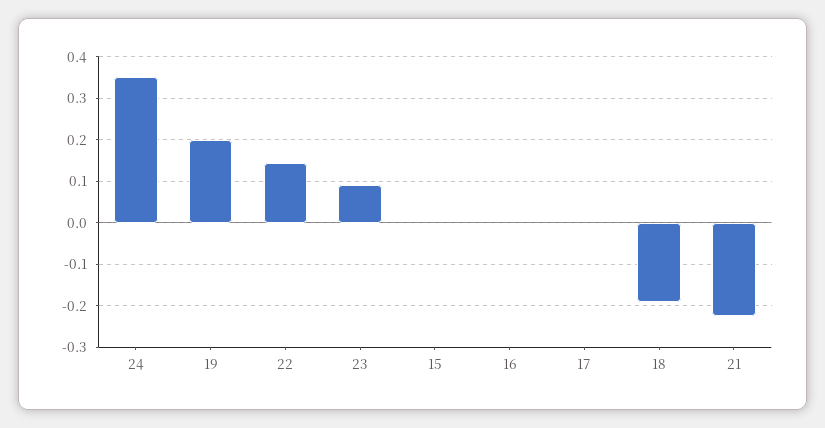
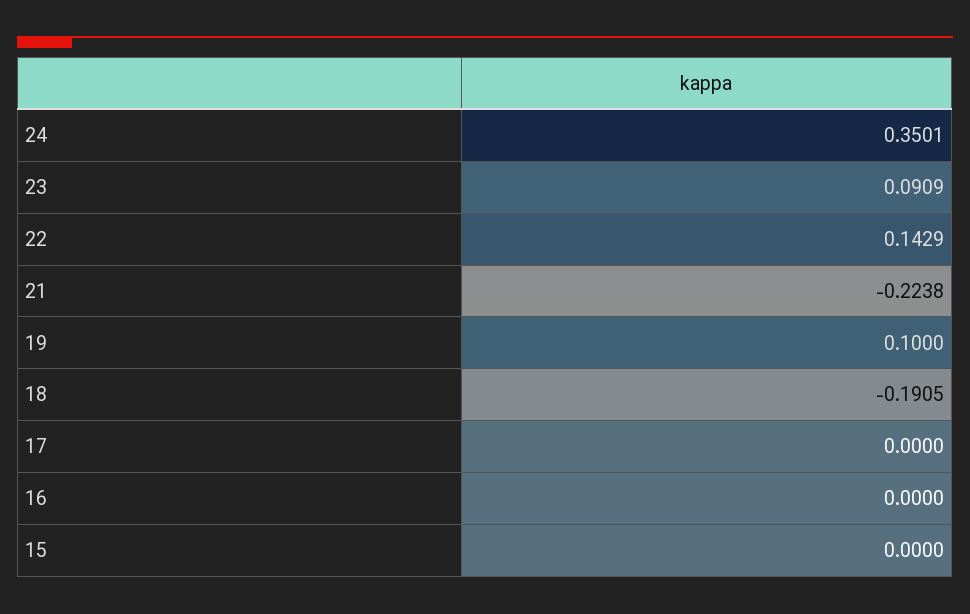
  {
    "24": 0.3501,
-   "19": 0.2,
+   "19": 0.1,
    "22": 0.1429,
    "23": 0.0909,
    "15": 0,
    "16": 0,
    "17": 0,
    "18": -0.1905,
    "21": -0.2238
  }

